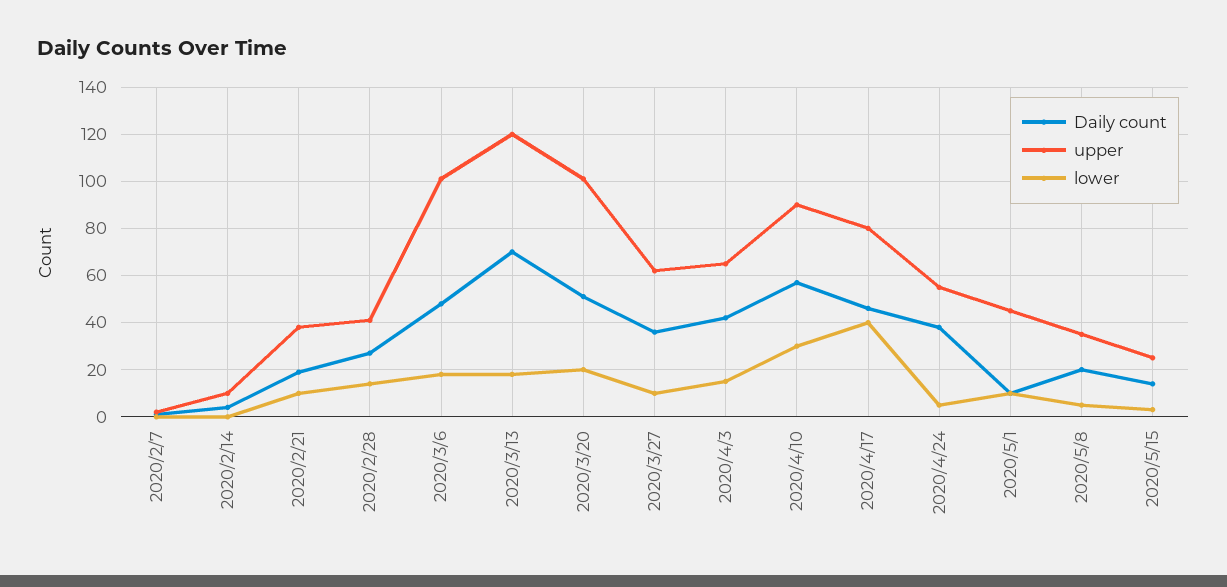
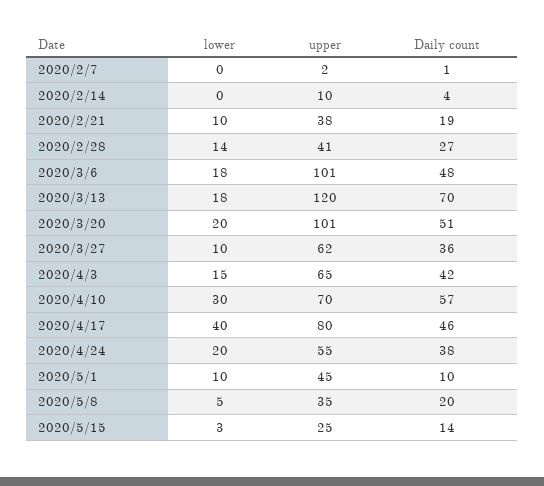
  {
    "Daily count": {
      "2020/2/7": 1,
      "2020/2/14": 4,
      "2020/2/21": 19,
      "2020/2/28": 27,
      "2020/3/6": 48,
      "2020/3/13": 70,
      "2020/3/20": 51,
      "2020/3/27": 36,
      "2020/4/3": 42,
      "2020/4/10": 57,
      "2020/4/17": 46,
      "2020/4/24": 38,
      "2020/5/1": 10,
      "2020/5/8": 20,
      "2020/5/15": 14
    },
    "upper": {
      "2020/2/7": 2,
      "2020/2/14": 10,
      "2020/2/21": 38,
      "2020/2/28": 41,
      "2020/3/6": 101,
      "2020/3/13": 120,
      "2020/3/20": 101,
      "2020/3/27": 62,
      "2020/4/3": 65,
-     "2020/4/10": 90,
+     "2020/4/10": 70,
      "2020/4/17": 80,
      "2020/4/24": 55,
      "2020/5/1": 45,
      "2020/5/8": 35,
      "2020/5/15": 25
    },
    "lower": {
      "2020/2/7": 0,
      "2020/2/14": 0,
      "2020/2/21": 10,
      "2020/2/28": 14,
      "2020/3/6": 18,
      "2020/3/13": 18,
      "2020/3/20": 20,
      "2020/3/27": 10,
      "2020/4/3": 15,
      "2020/4/10": 30,
      "2020/4/17": 40,
-     "2020/4/24": 5,
+     "2020/4/24": 20,
      "2020/5/1": 10,
      "2020/5/8": 5,
      "2020/5/15": 3
    }
  }

